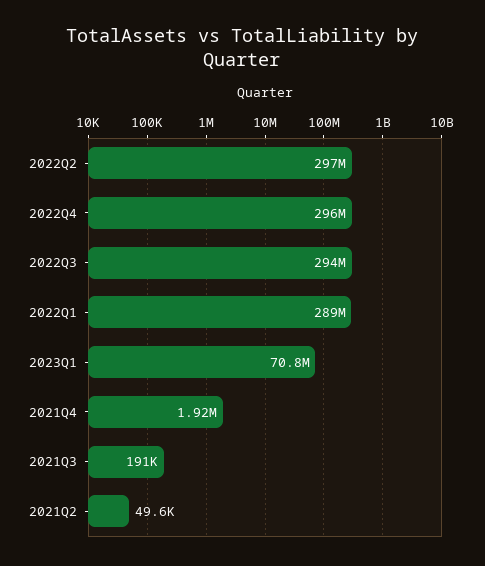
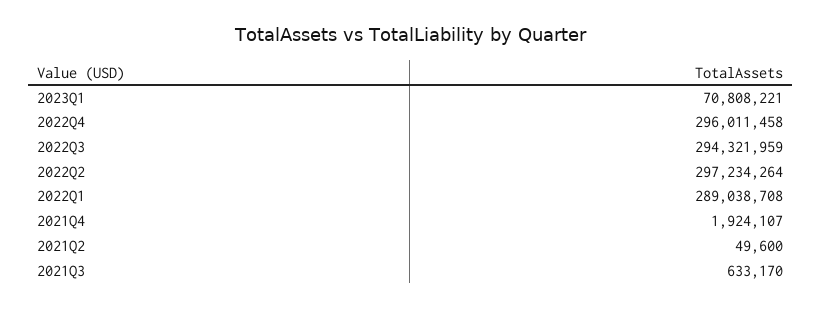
  {
    "2022Q2": 297234264,
    "2022Q4": 296011458,
    "2022Q3": 294321959,
    "2022Q1": 289038708,
    "2023Q1": 70808221,
    "2021Q4": 1924107,
-   "2021Q3": 191000,
+   "2021Q3": 633170,
    "2021Q2": 49600
  }

